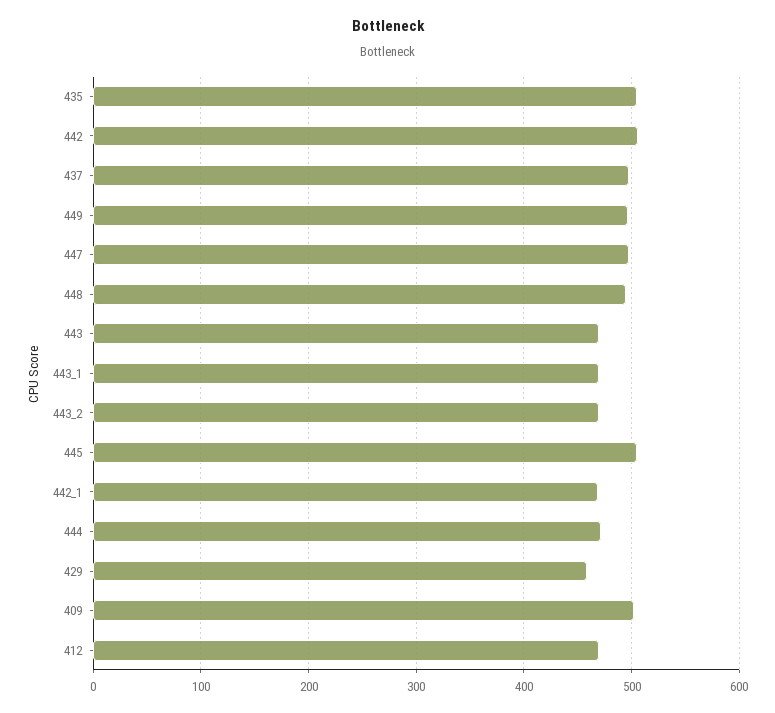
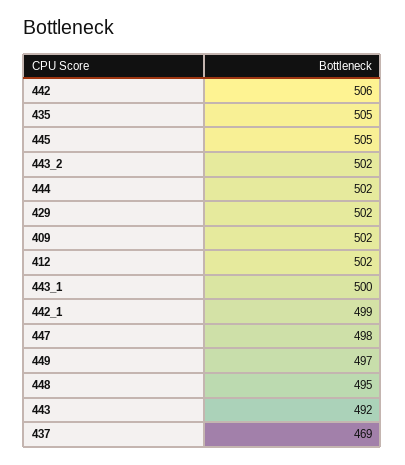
  {
    "435": 505,
    "442": 506,
-   "437": 500,
+   "437": 469,
    "449": 497,
    "447": 498,
    "448": 495,
-   "443": 470,
+   "443": 492,
-   "443_1": 470,
+   "443_1": 500,
-   "443_2": 470,
+   "443_2": 502,
    "445": 505,
-   "442_1": 470,
+   "442_1": 499,
-   "444": 470,
+   "444": 502,
-   "429": 460,
+   "429": 502,
    "409": 502,
-   "412": 470
+   "412": 502
  }

